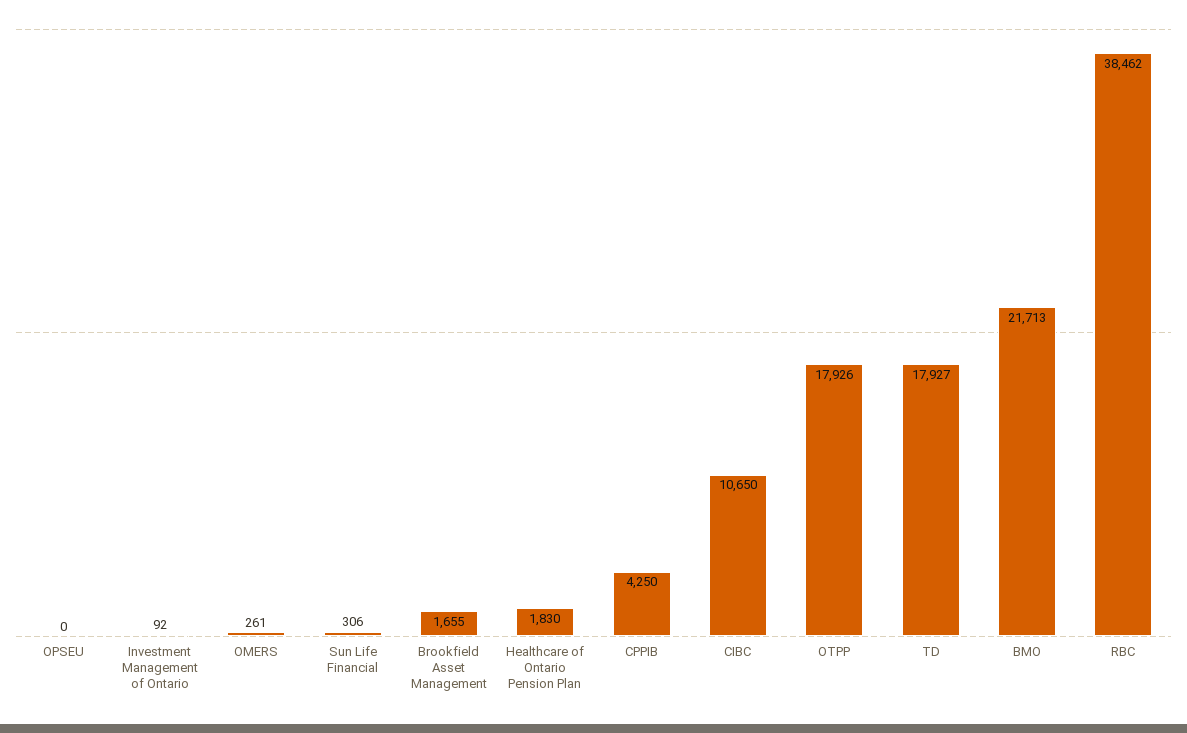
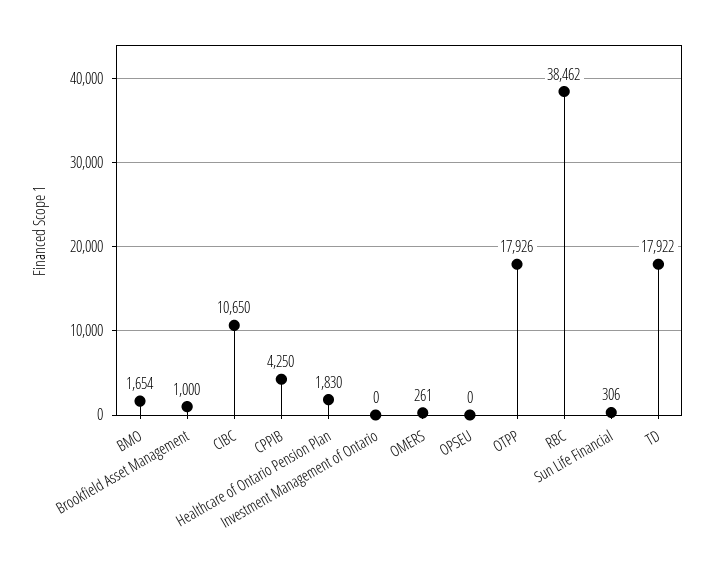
  {
    "OPSEU": 0,
-   "Investment Management of Ontario": 92,
+   "Investment Management of Ontario": 0,
    "OMERS": 261,
    "Sun Life Financial": 306,
-   "Brookfield Asset Management": 1655,
+   "Brookfield Asset Management": 1000,
    "Healthcare of Ontario Pension Plan": 1830,
    "CPPIB": 4250,
    "CIBC": 10650,
    "OTPP": 17926,
-   "TD": 17927,
+   "TD": 17922,
-   "BMO": 21713,
+   "BMO": 1654,
    "RBC": 38462
  }

